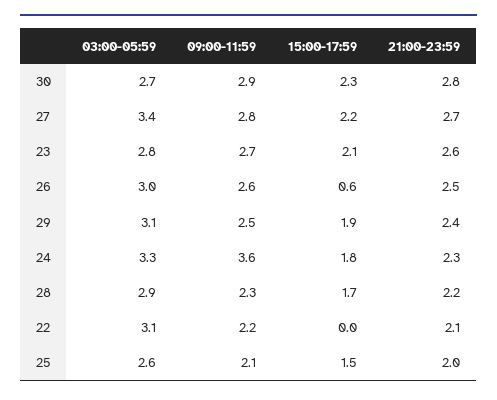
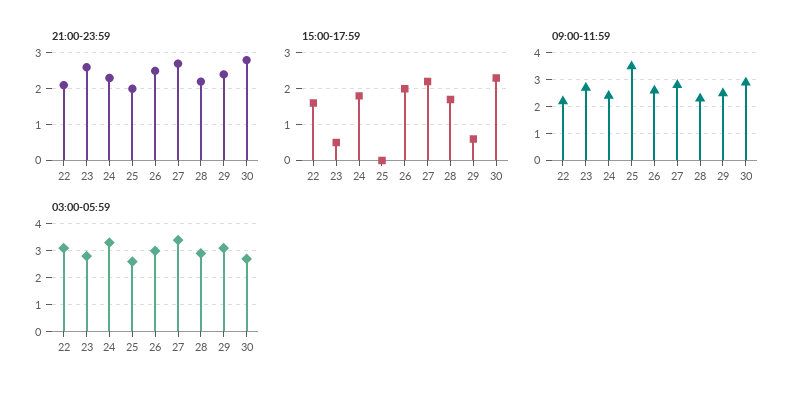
  {
    "03:00-05:59": {
      "30": 2.7,
      "27": 3.4,
      "23": 2.8,
      "26": 3,
      "29": 3.1,
      "24": 3.3,
      "28": 2.9,
      "22": 3.1,
      "25": 2.6
    },
    "09:00-11:59": {
      "30": 2.9,
      "27": 2.8,
      "23": 2.7,
      "26": 2.6,
      "29": 2.5,
-     "24": 3.6,
+     "24": 2.5,
      "28": 2.3,
      "22": 2.2,
-     "25": 2.1
+     "25": 3.5
    },
    "15:00-17:59": {
      "30": 2.3,
      "27": 2.2,
-     "23": 2.1,
+     "23": 0.5,
-     "26": 0.6,
+     "26": 2,
-     "29": 1.9,
+     "29": 0.5,
      "24": 1.8,
      "28": 1.7,
-     "22": 0,
+     "22": 1.5,
-     "25": 1.5
+     "25": 0
    },
    "21:00-23:59": {
      "30": 2.8,
      "27": 2.7,
      "23": 2.6,
      "26": 2.5,
      "29": 2.4,
      "24": 2.3,
      "28": 2.2,
      "22": 2.1,
      "25": 2
    }
  }

